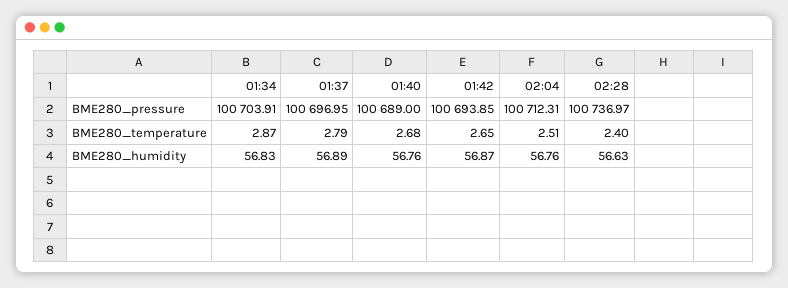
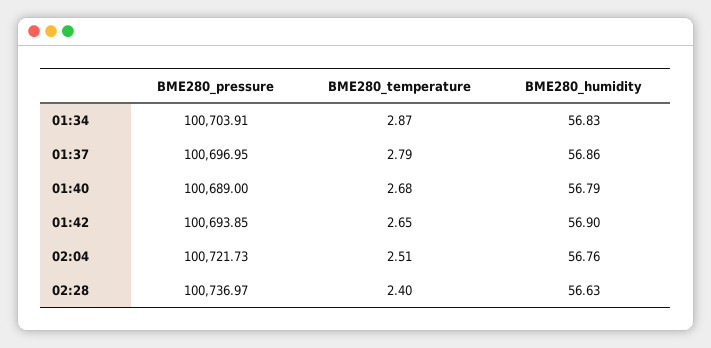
  {
    "01:34": {
      "BME280_pressure": 100703.91,
      "BME280_temperature": 2.87,
      "BME280_humidity": 56.83
    },
    "01:37": {
      "BME280_pressure": 100696.95,
      "BME280_temperature": 2.79,
-     "BME280_humidity": 56.89
+     "BME280_humidity": 56.86
    },
    "01:40": {
      "BME280_pressure": 100689,
      "BME280_temperature": 2.68,
-     "BME280_humidity": 56.76
+     "BME280_humidity": 56.79
    },
    "01:42": {
      "BME280_pressure": 100693.85,
      "BME280_temperature": 2.65,
-     "BME280_humidity": 56.87
+     "BME280_humidity": 56.9
    },
    "02:04": {
-     "BME280_pressure": 100712.31,
+     "BME280_pressure": 100721.73,
      "BME280_temperature": 2.51,
      "BME280_humidity": 56.76
    },
    "02:28": {
      "BME280_pressure": 100736.97,
      "BME280_temperature": 2.4,
      "BME280_humidity": 56.63
    }
  }

